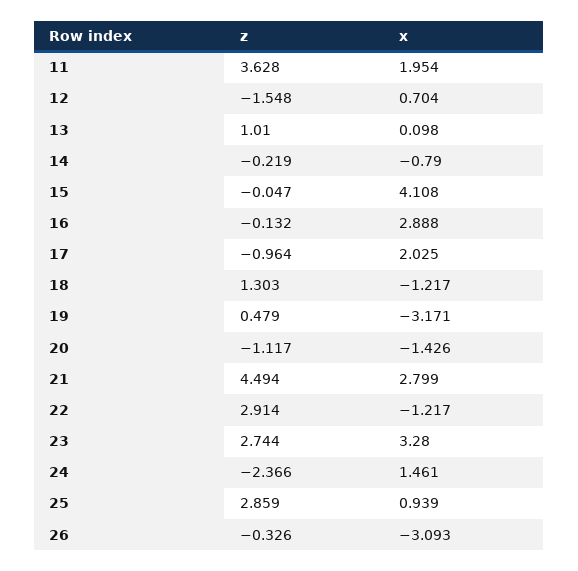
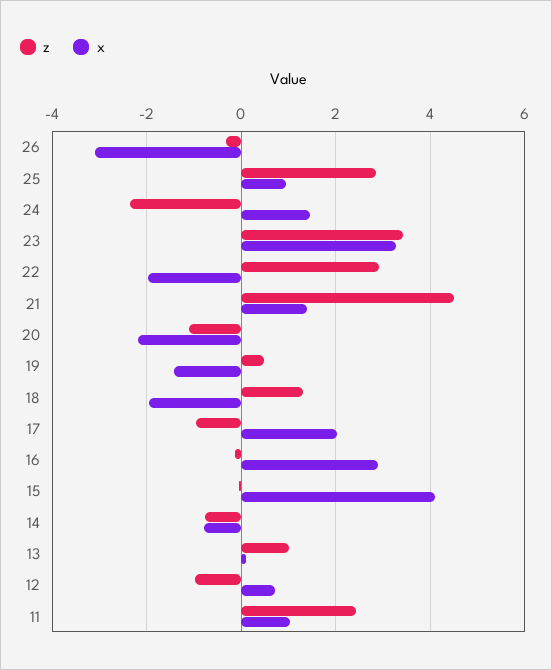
  {
    "z": {
-     "11": 3.628,
+     "11": 2.4,
-     "12": -1.548,
+     "12": -1,
      "13": 1.01,
-     "14": -0.219,
+     "14": -0.8,
      "15": -0.047,
      "16": -0.132,
      "17": -0.964,
      "18": 1.303,
      "19": 0.479,
      "20": -1.117,
      "21": 4.494,
      "22": 2.914,
-     "23": 2.744,
+     "23": 3.4,
      "24": -2.366,
      "25": 2.859,
      "26": -0.326
    },
    "x": {
-     "11": 1.954,
+     "11": 1,
      "12": 0.704,
      "13": 0.098,
      "14": -0.79,
      "15": 4.108,
      "16": 2.888,
      "17": 2.025,
-     "18": -1.217,
+     "18": -2,
-     "19": -3.171,
+     "19": -1.4,
-     "20": -1.426,
+     "20": -2.2,
-     "21": 2.799,
+     "21": 1.4,
-     "22": -1.217,
+     "22": -2,
      "23": 3.28,
      "24": 1.461,
      "25": 0.939,
      "26": -3.093
    }
  }

